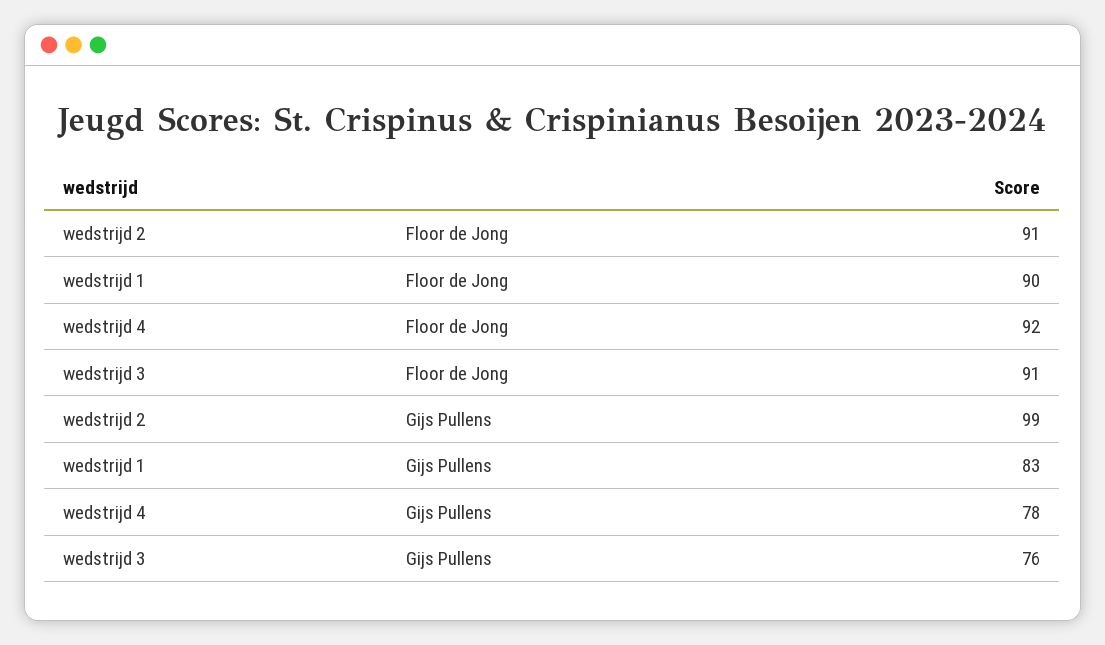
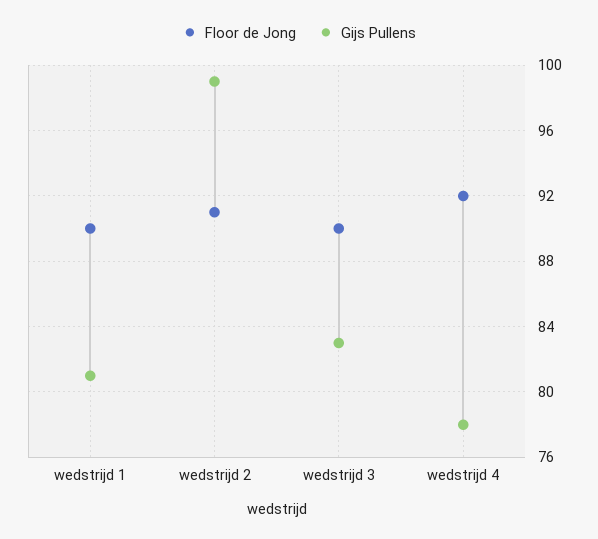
  {
    "Floor de Jong": {
      "wedstrijd 2": 91,
      "wedstrijd 1": 90,
      "wedstrijd 4": 92,
-     "wedstrijd 3": 91
+     "wedstrijd 3": 90
    },
    "Gijs Pullens": {
      "wedstrijd 2": 99,
-     "wedstrijd 1": 83,
+     "wedstrijd 1": 81,
      "wedstrijd 4": 78,
-     "wedstrijd 3": 76
+     "wedstrijd 3": 83
    }
  }

